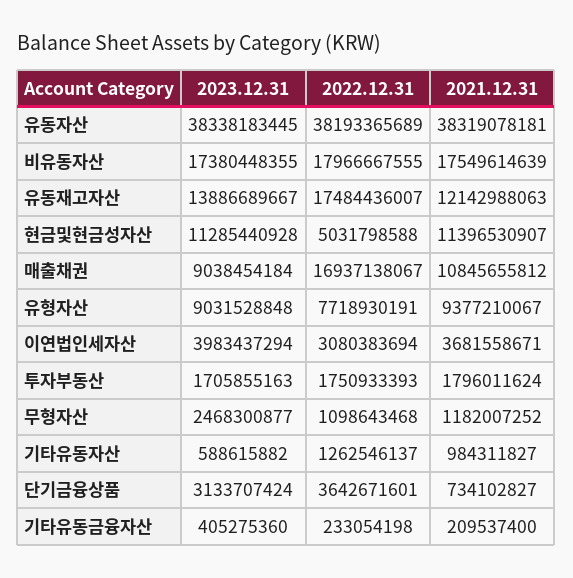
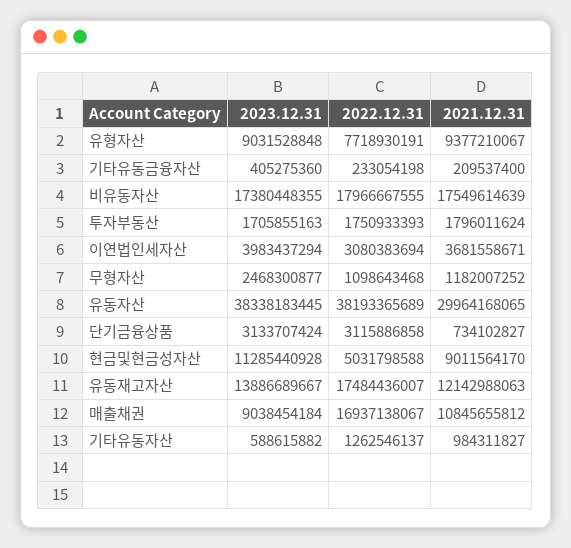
  {
    "2023.12.31": {
      "유동자산": 38338183445,
      "비유동자산": 17380448355,
      "유동재고자산": 13886689667,
      "현금및현금성자산": 11285440928,
      "매출채권": 9038454184,
      "유형자산": 9031528848,
      "이연법인세자산": 3983437294,
      "투자부동산": 1705855163,
      "무형자산": 2468300877,
      "기타유동자산": 588615882,
      "단기금융상품": 3133707424,
      "기타유동금융자산": 405275360
    },
    "2022.12.31": {
      "유동자산": 38193365689,
      "비유동자산": 17966667555,
      "유동재고자산": 17484436007,
      "현금및현금성자산": 5031798588,
      "매출채권": 16937138067,
      "유형자산": 7718930191,
      "이연법인세자산": 3080383694,
      "투자부동산": 1750933393,
      "무형자산": 1098643468,
      "기타유동자산": 1262546137,
-     "단기금융상품": 3642671601,
+     "단기금융상품": 3115886858,
      "기타유동금융자산": 233054198
    },
    "2021.12.31": {
-     "유동자산": 38319078181,
+     "유동자산": 29964168065,
      "비유동자산": 17549614639,
      "유동재고자산": 12142988063,
-     "현금및현금성자산": 11396530907,
+     "현금및현금성자산": 9011564170,
      "매출채권": 10845655812,
      "유형자산": 9377210067,
      "이연법인세자산": 3681558671,
      "투자부동산": 1796011624,
      "무형자산": 1182007252,
      "기타유동자산": 984311827,
      "단기금융상품": 734102827,
      "기타유동금융자산": 209537400
    }
  }

